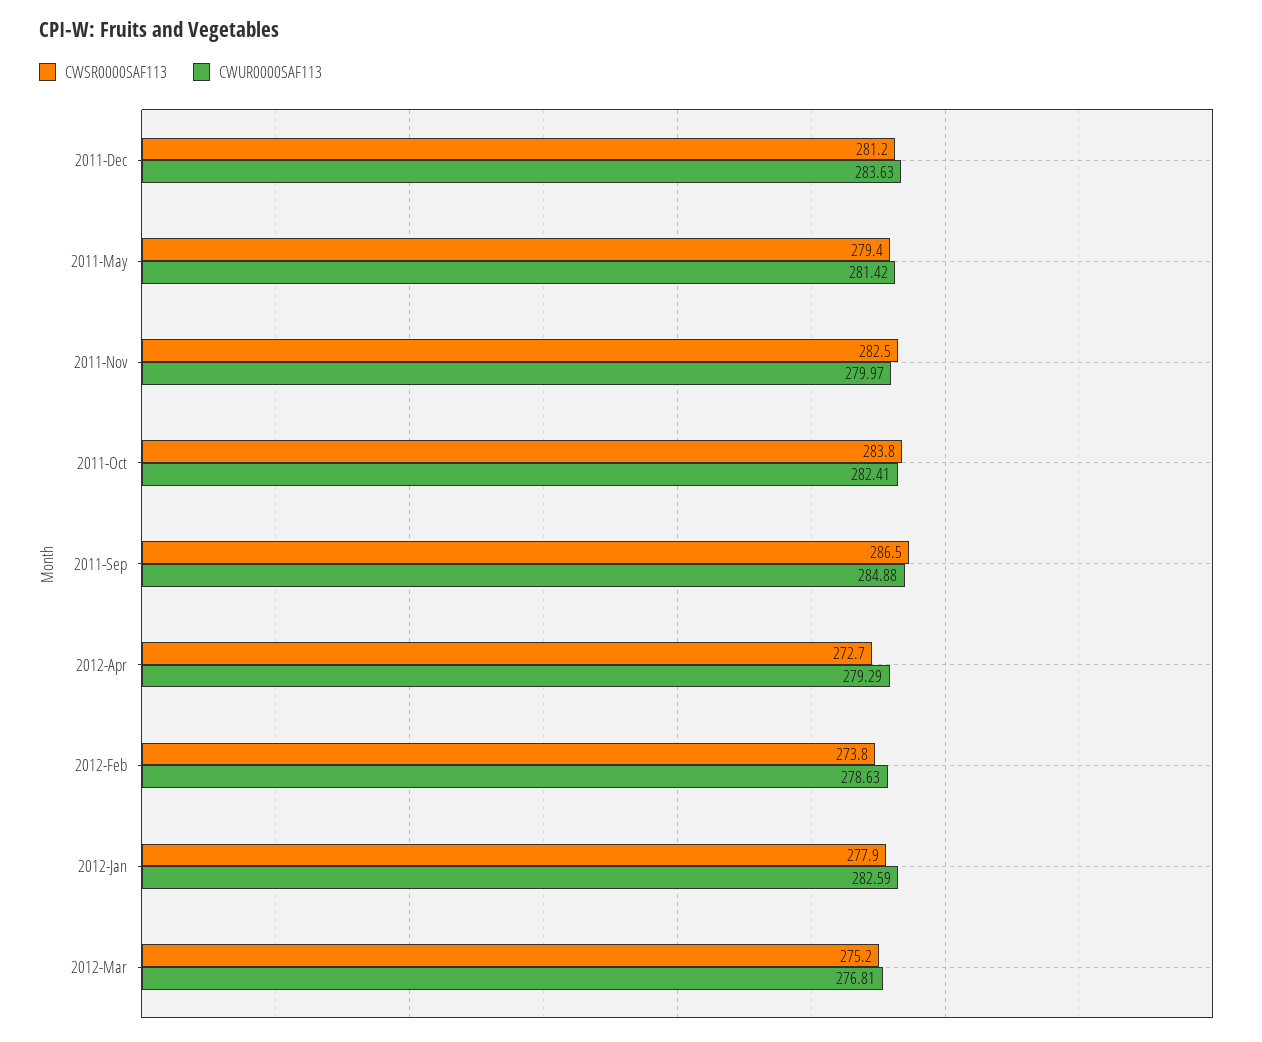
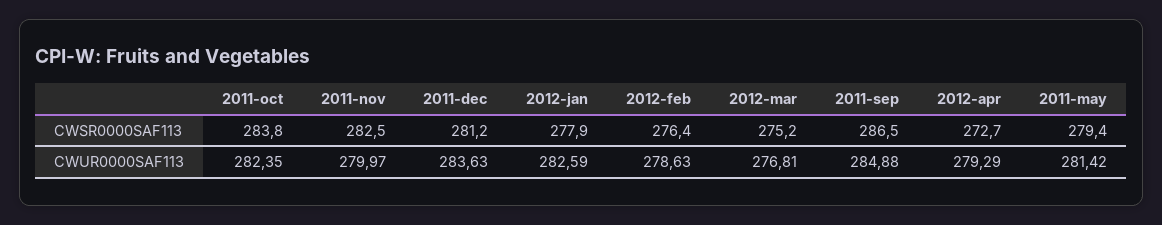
  {
    "CWSR0000SAF113": {
      "2011-Dec": 281.2,
      "2011-May": 279.4,
      "2011-Nov": 282.5,
      "2011-Oct": 283.8,
      "2011-Sep": 286.5,
      "2012-Apr": 272.7,
-     "2012-Feb": 273.8,
+     "2012-Feb": 276.4,
      "2012-Jan": 277.9,
      "2012-Mar": 275.2
    },
    "CWUR0000SAF113": {
      "2011-Dec": 283.63,
      "2011-May": 281.42,
      "2011-Nov": 279.97,
-     "2011-Oct": 282.41,
+     "2011-Oct": 282.35,
      "2011-Sep": 284.88,
      "2012-Apr": 279.29,
      "2012-Feb": 278.63,
      "2012-Jan": 282.59,
      "2012-Mar": 276.81
    }
  }

